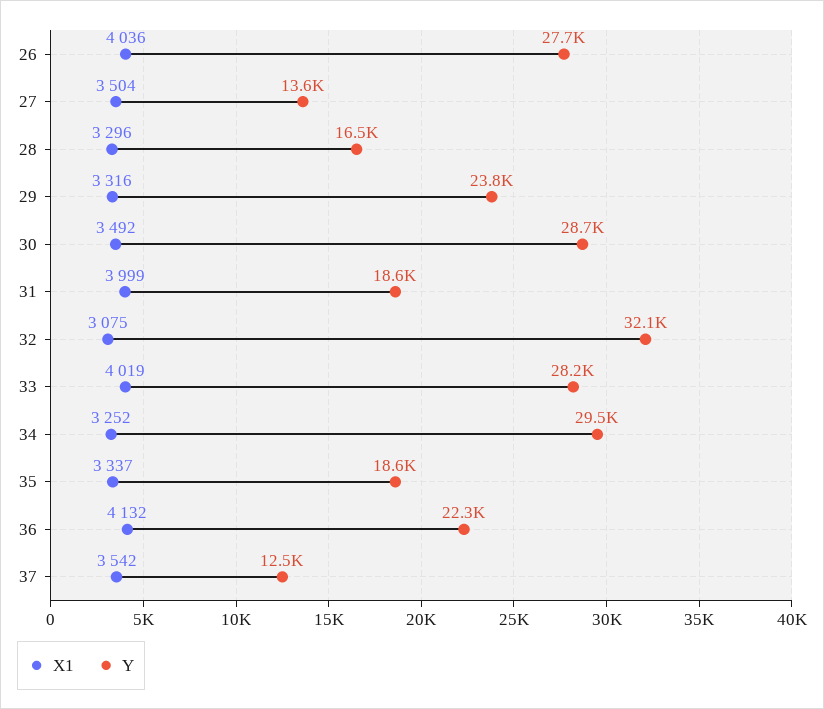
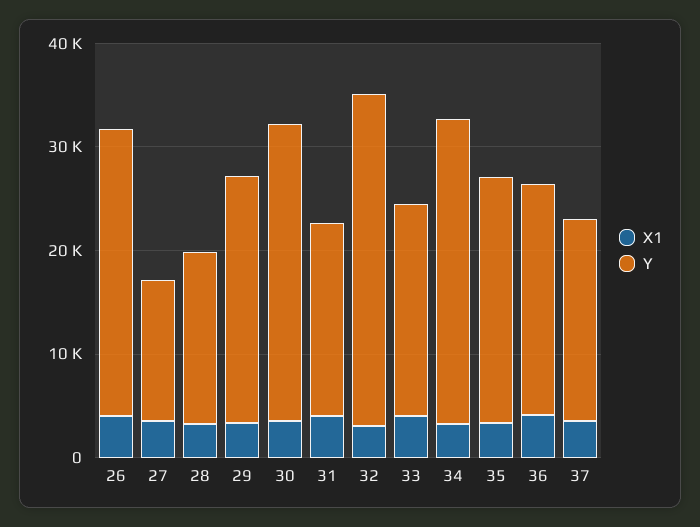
  {
    "X1": {
      "26": 4036,
      "27": 3504,
      "28": 3296,
      "29": 3316,
      "30": 3492,
      "31": 3999,
      "32": 3075,
      "33": 4019,
      "34": 3252,
      "35": 3337,
      "36": 4132,
      "37": 3542
    },
    "Y": {
      "26": 27700,
      "27": 13600,
      "28": 16500,
      "29": 23800,
      "30": 28700,
      "31": 18600,
      "32": 32100,
-     "33": 28200,
+     "33": 20000,
      "34": 29500,
-     "35": 18600,
+     "35": 24000,
      "36": 22300,
-     "37": 12500
+     "37": 20000
    }
  }

